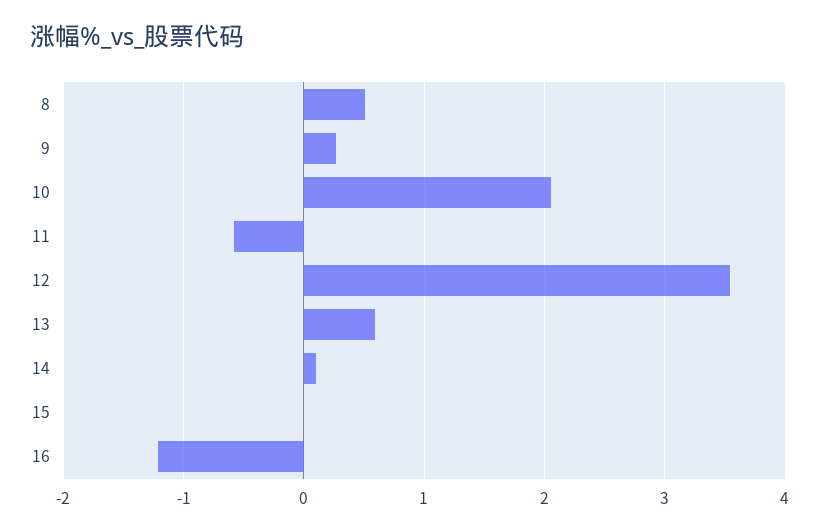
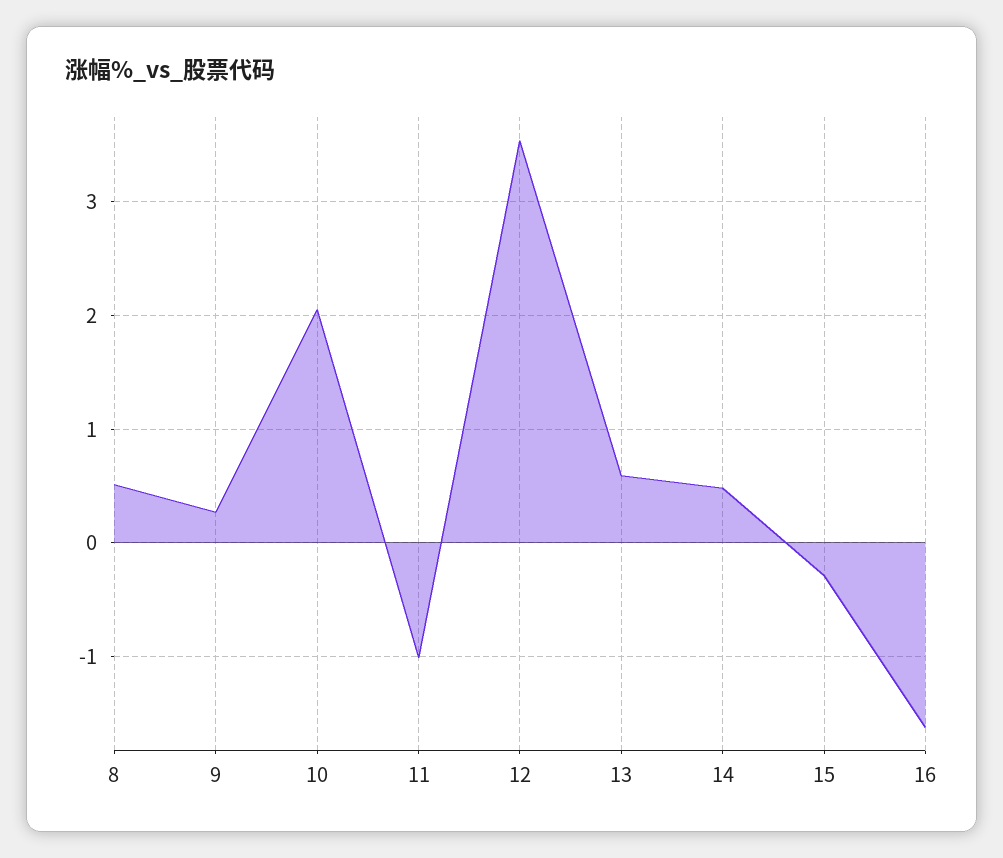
  {
    "8": 0.5,
    "9": 0.3,
    "10": 2.1,
-   "11": -0.6,
+   "11": -1,
    "12": 3.5,
    "13": 0.6,
-   "14": 0.1,
+   "14": 0.5,
-   "15": 0,
+   "15": -0.3,
-   "16": -1.2
+   "16": -1.6
  }

